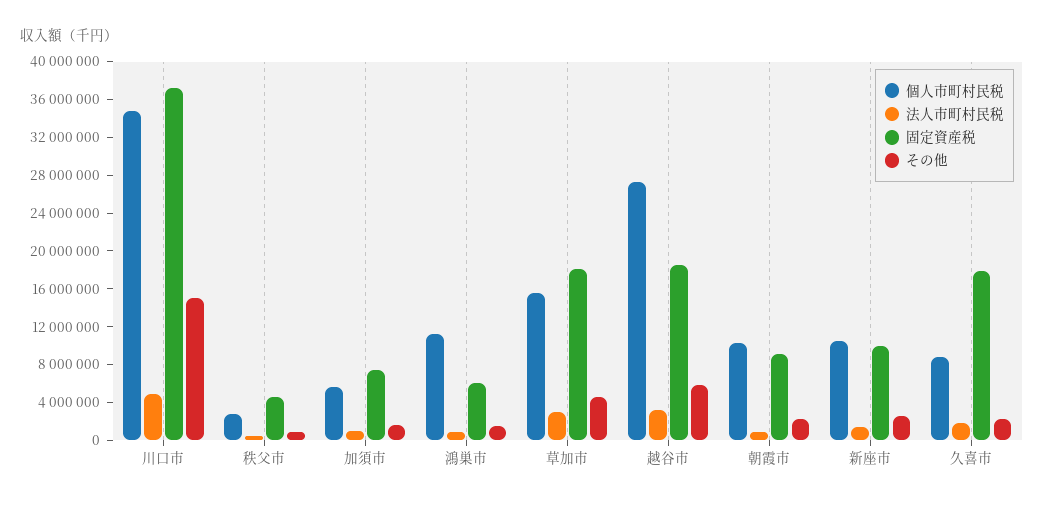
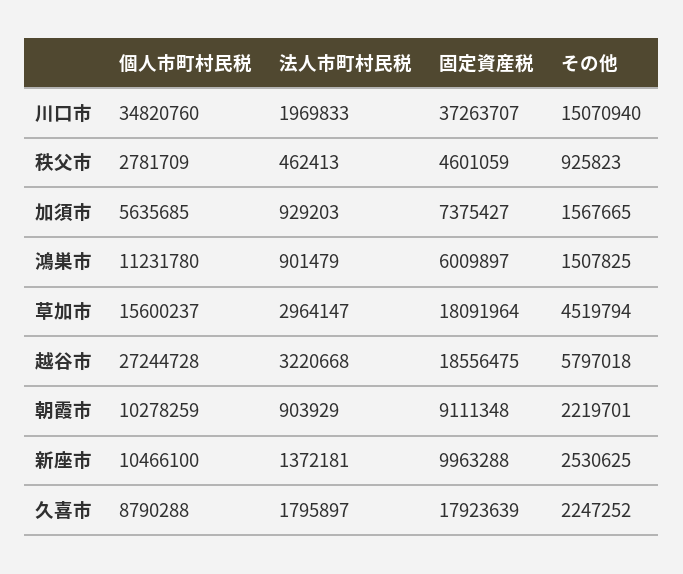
  {
    "個人市町村民税": {
      "川口市": 34820760,
      "秩父市": 2781709,
      "加須市": 5635685,
      "鴻巣市": 11231780,
      "草加市": 15600237,
      "越谷市": 27244728,
      "朝霞市": 10278259,
      "新座市": 10466100,
      "久喜市": 8790288
    },
    "法人市町村民税": {
-     "川口市": 5000000,
+     "川口市": 1969833,
      "秩父市": 462413,
      "加須市": 929203,
      "鴻巣市": 901479,
      "草加市": 2964147,
      "越谷市": 3220668,
      "朝霞市": 903929,
      "新座市": 1372181,
      "久喜市": 1795897
    },
    "固定資産税": {
      "川口市": 37263707,
      "秩父市": 4601059,
      "加須市": 7375427,
      "鴻巣市": 6009897,
      "草加市": 18091964,
      "越谷市": 18556475,
      "朝霞市": 9111348,
      "新座市": 9963288,
      "久喜市": 17923639
    },
    "その他": {
      "川口市": 15070940,
      "秩父市": 925823,
      "加須市": 1567665,
      "鴻巣市": 1507825,
      "草加市": 4519794,
      "越谷市": 5797018,
      "朝霞市": 2219701,
      "新座市": 2530625,
      "久喜市": 2247252
    }
  }

